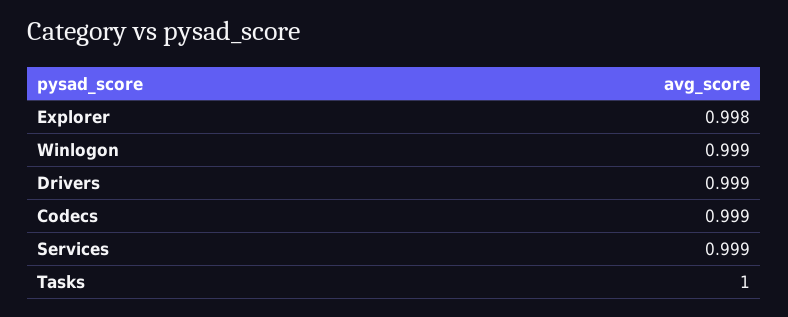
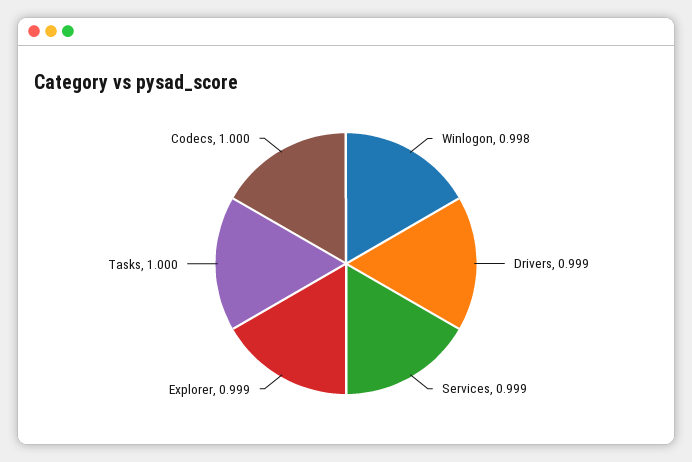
  {
-   "Explorer": 0.998,
+   "Explorer": 0.999,
-   "Winlogon": 0.999,
+   "Winlogon": 0.998,
    "Drivers": 0.999,
-   "Codecs": 0.999,
+   "Codecs": 1,
    "Services": 0.999,
    "Tasks": 1
  }

